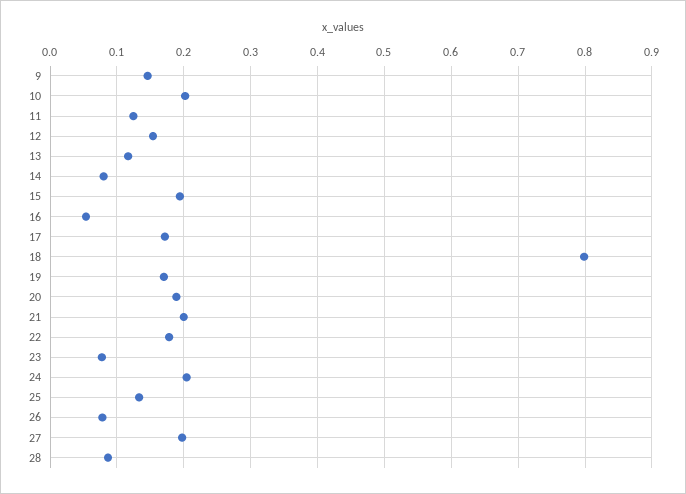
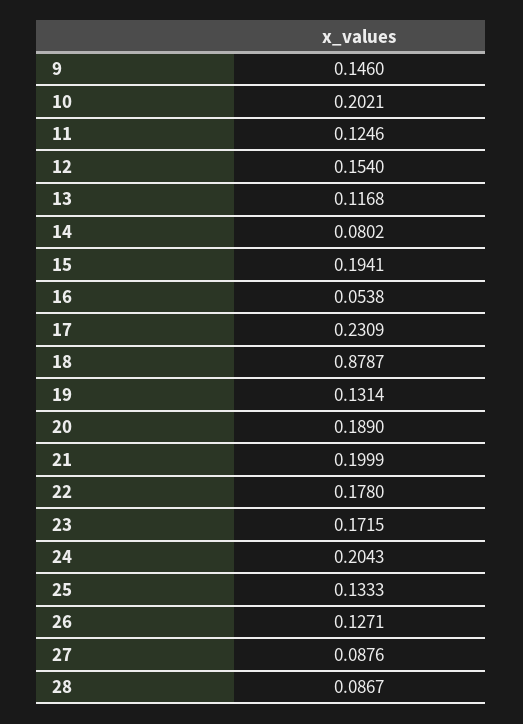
  {
    "9": 0.146,
    "10": 0.2021,
    "11": 0.1246,
    "12": 0.154,
    "13": 0.1168,
    "14": 0.0802,
    "15": 0.1941,
    "16": 0.0538,
-   "17": 0.17,
+   "17": 0.2309,
-   "18": 0.8,
+   "18": 0.8787,
-   "19": 0.17,
+   "19": 0.1314,
    "20": 0.189,
    "21": 0.1999,
    "22": 0.178,
-   "23": 0.08,
+   "23": 0.1715,
    "24": 0.2043,
    "25": 0.1333,
-   "26": 0.08,
+   "26": 0.1271,
-   "27": 0.2,
+   "27": 0.0876,
    "28": 0.0867
  }

